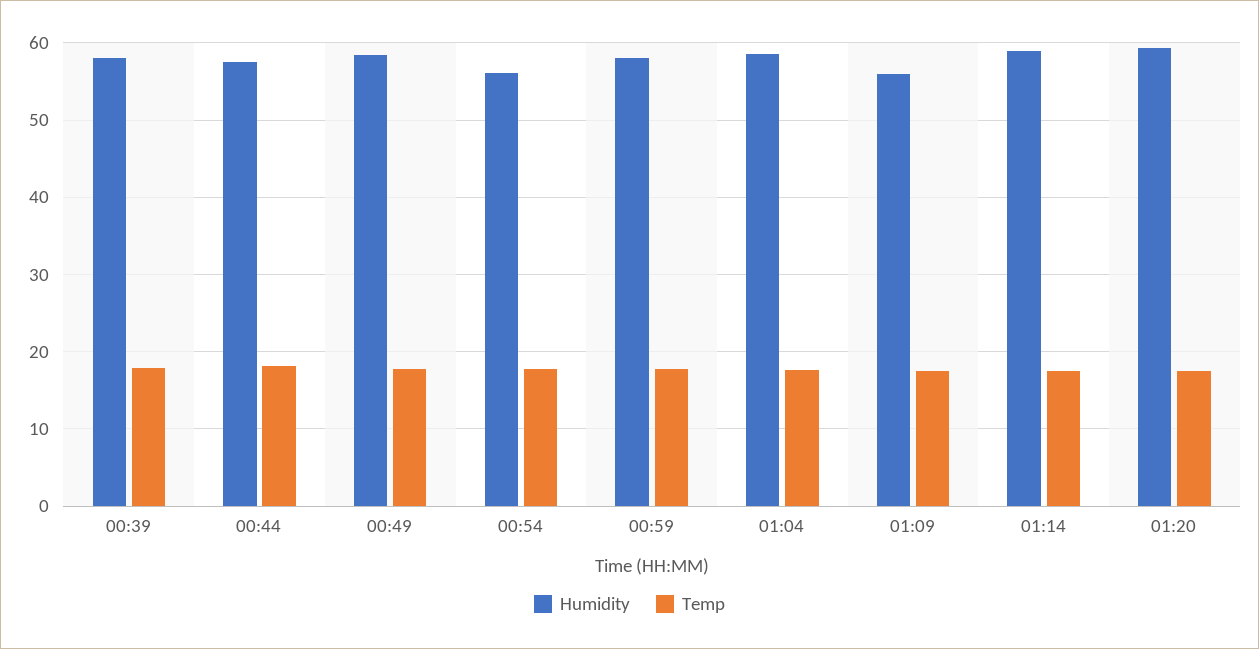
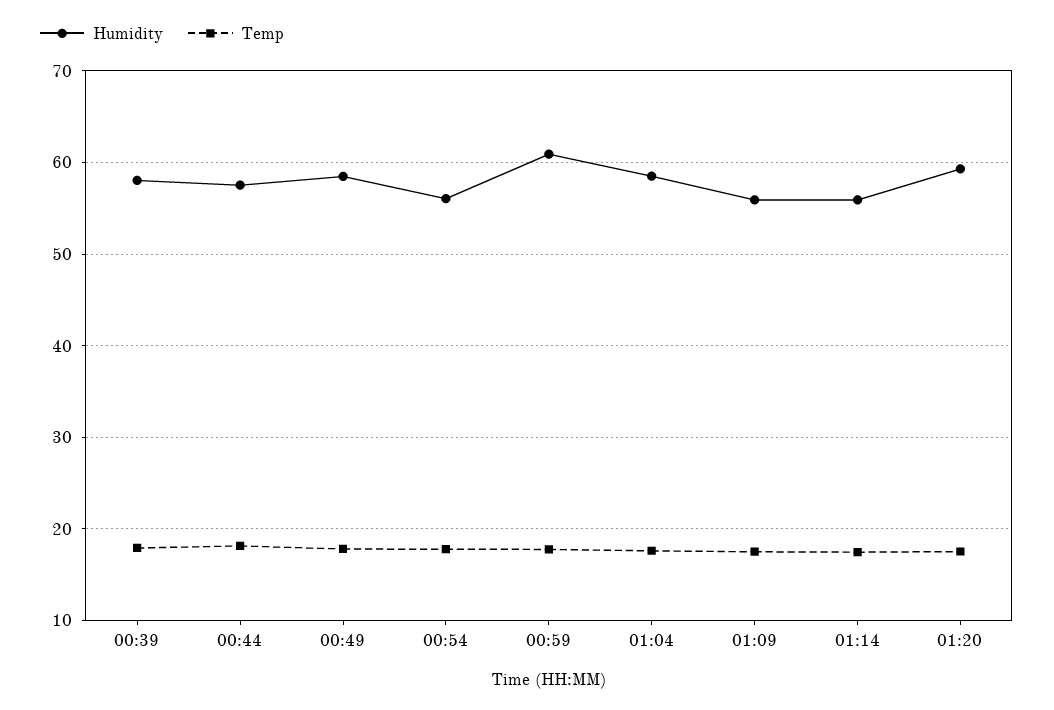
  {
    "Humidity": {
      "00:39": 58,
      "00:44": 58,
      "00:49": 58,
      "00:54": 56,
-     "00:59": 58,
+     "00:59": 61,
      "01:04": 59,
      "01:09": 56,
-     "01:14": 59,
+     "01:14": 56,
      "01:20": 59
    },
    "Temp": {
      "00:39": 18,
      "00:44": 18,
      "00:49": 18,
      "00:54": 18,
      "00:59": 18,
      "01:04": 18,
      "01:09": 18,
      "01:14": 17,
      "01:20": 18
    }
  }

